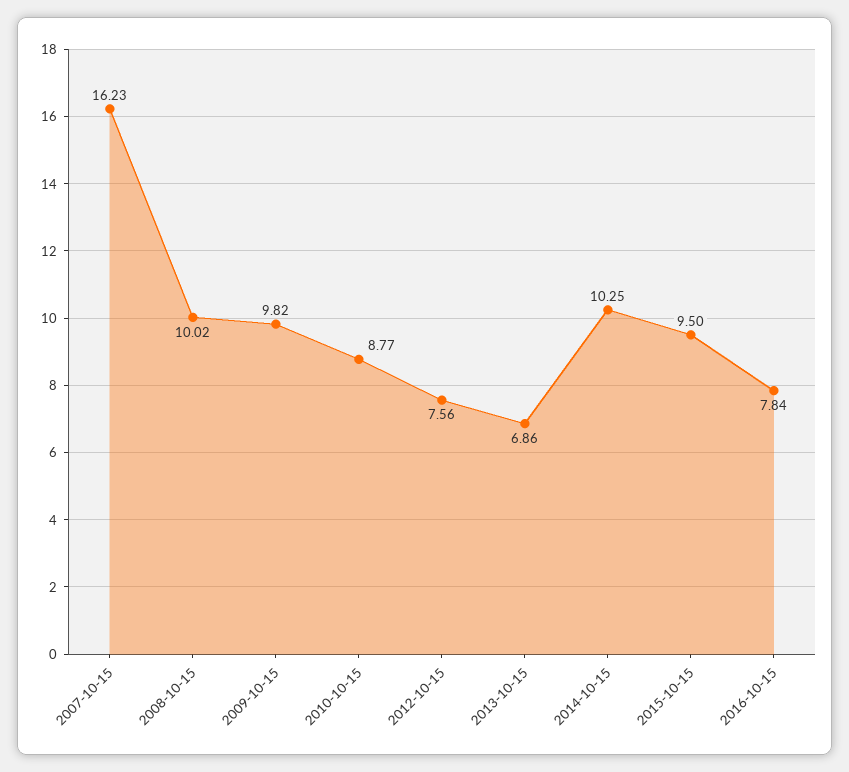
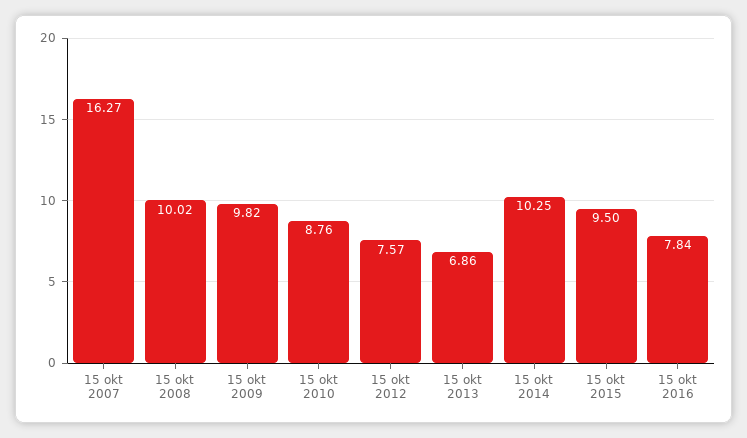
  {
-   "2007-10-15": 16.23,
+   "2007-10-15": 16.27,
    "2008-10-15": 10.02,
    "2009-10-15": 9.82,
-   "2010-10-15": 8.77,
+   "2010-10-15": 8.76,
-   "2012-10-15": 7.56,
+   "2012-10-15": 7.57,
    "2013-10-15": 6.86,
    "2014-10-15": 10.25,
    "2015-10-15": 9.5,
    "2016-10-15": 7.84
  }

